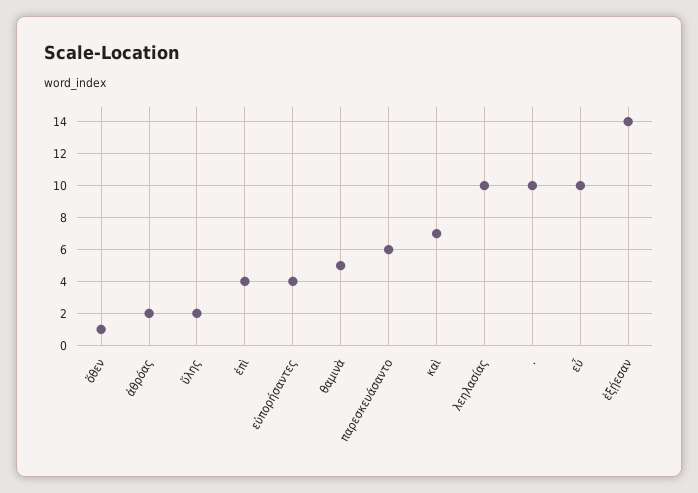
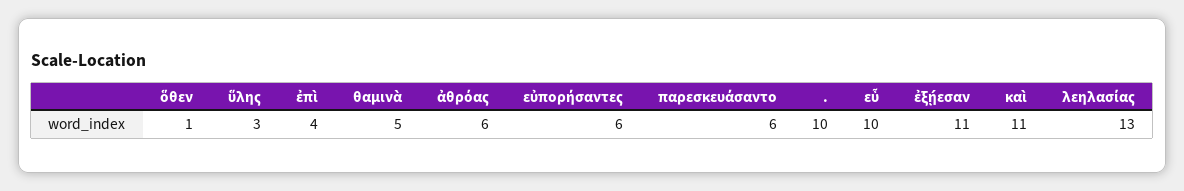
  {
    "ὅθεν": 1,
-   "ἀθρόας": 2,
+   "ἀθρόας": 6,
-   "ὕλης": 2,
+   "ὕλης": 3,
    "ἐπὶ": 4,
-   "εὐπορήσαντες": 4,
+   "εὐπορήσαντες": 6,
    "θαμινὰ": 5,
    "παρεσκευάσαντο": 6,
-   "καὶ": 7,
+   "καὶ": 11,
-   "λεηλασίας": 10,
+   "λεηλασίας": 13,
    ".": 10,
    "εὖ": 10,
-   "ἐξῄεσαν": 14
+   "ἐξῄεσαν": 11
  }

